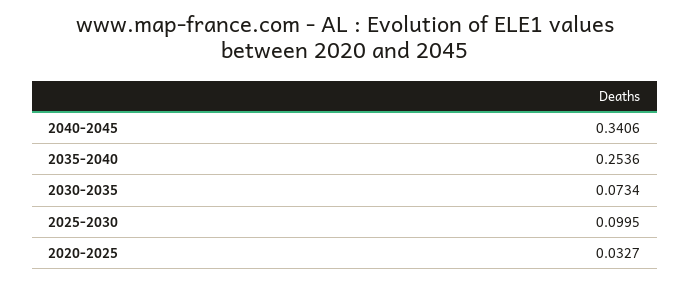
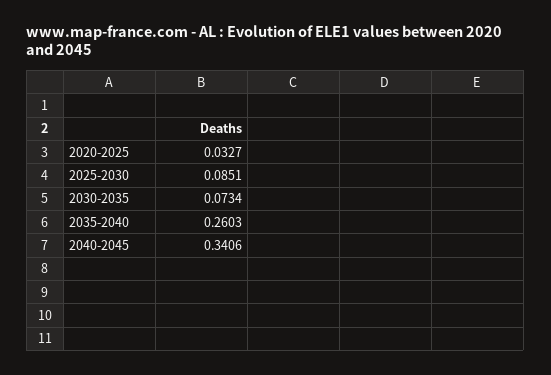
  {
    "2040-2045": 0.3406,
-   "2035-2040": 0.2536,
+   "2035-2040": 0.2603,
    "2030-2035": 0.0734,
-   "2025-2030": 0.0995,
+   "2025-2030": 0.0851,
    "2020-2025": 0.0327
  }

